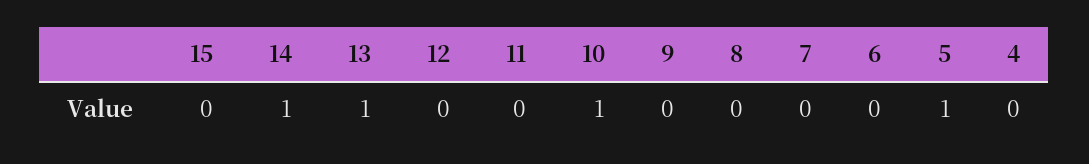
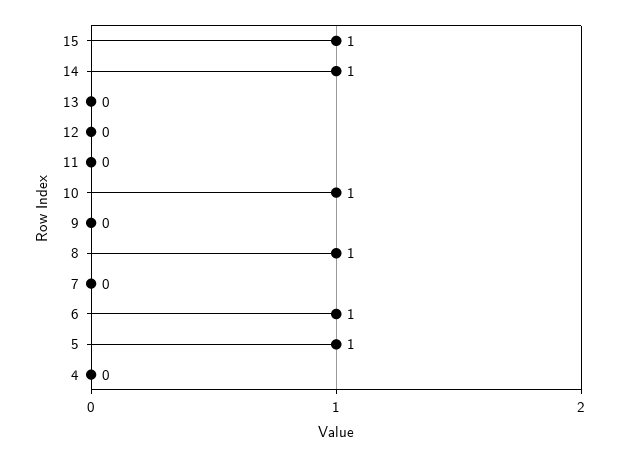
  {
-   "15": 0,
+   "15": 1,
    "14": 1,
-   "13": 1,
+   "13": 0,
    "12": 0,
    "11": 0,
    "10": 1,
    "9": 0,
-   "8": 0,
+   "8": 1,
    "7": 0,
-   "6": 0,
+   "6": 1,
    "5": 1,
    "4": 0
  }

